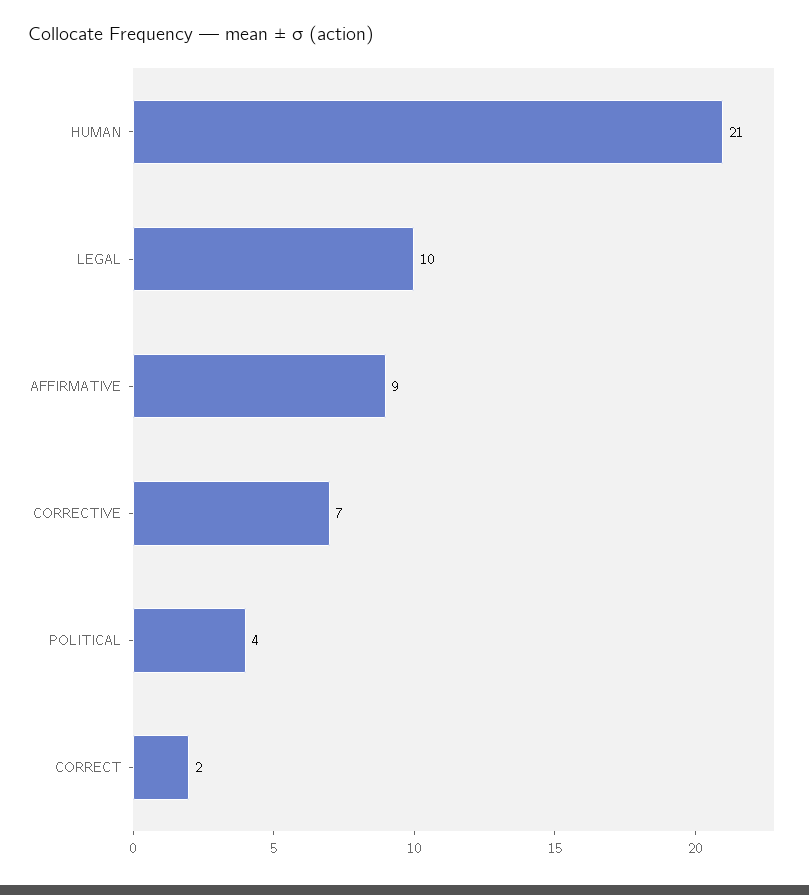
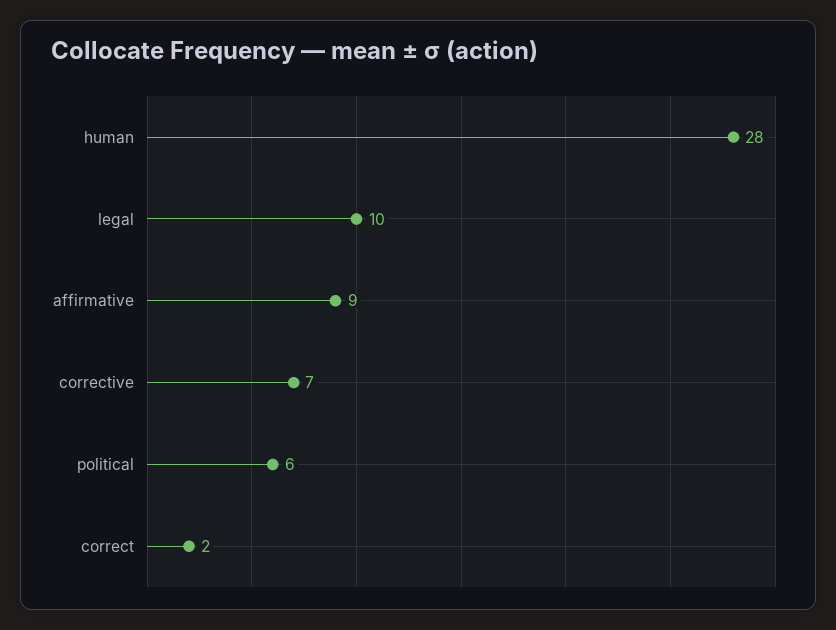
  {
-   "HUMAN": 21,
+   "HUMAN": 28,
    "LEGAL": 10,
    "AFFIRMATIVE": 9,
    "CORRECTIVE": 7,
-   "POLITICAL": 4,
+   "POLITICAL": 6,
    "CORRECT": 2
  }

